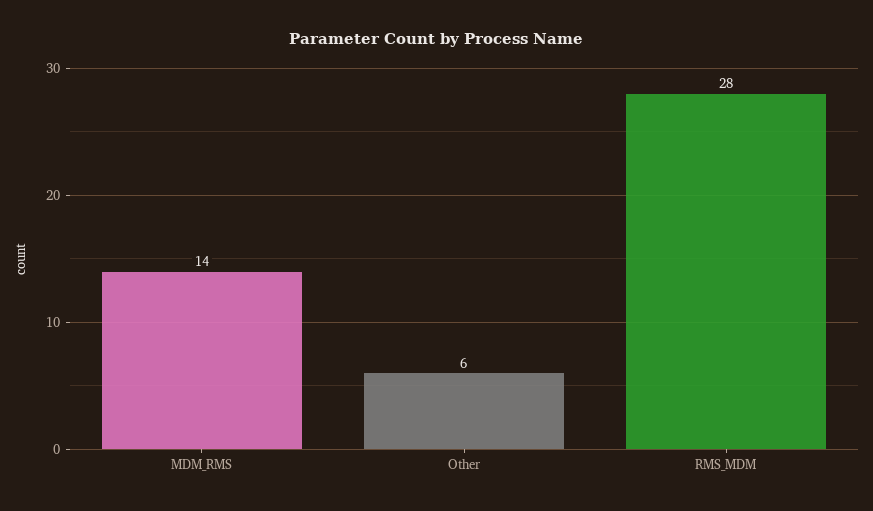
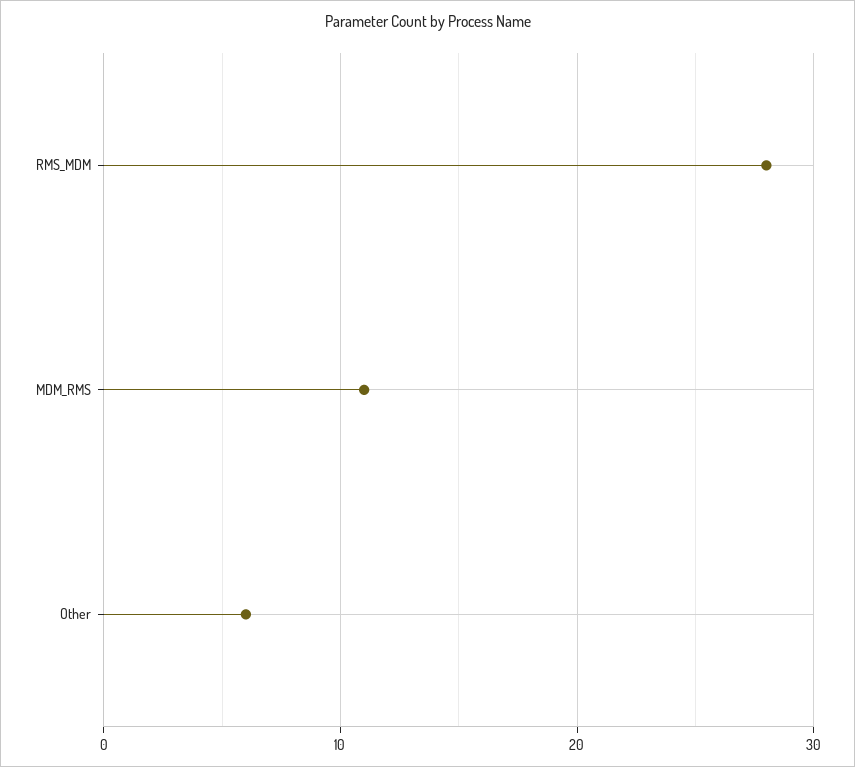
  {
-   "MDM_RMS": 14,
+   "MDM_RMS": 11,
    "Other": 6,
    "RMS_MDM": 28
  }

